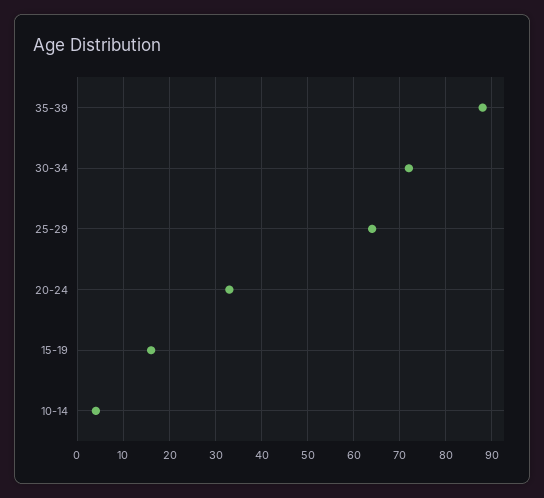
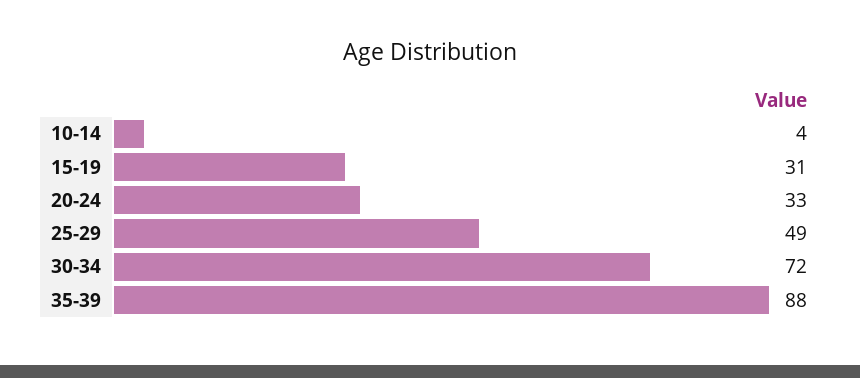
  {
    "35-39": 88,
    "30-34": 72,
-   "25-29": 65,
+   "25-29": 49,
    "20-24": 33,
-   "15-19": 15,
+   "15-19": 31,
    "10-14": 4
  }

